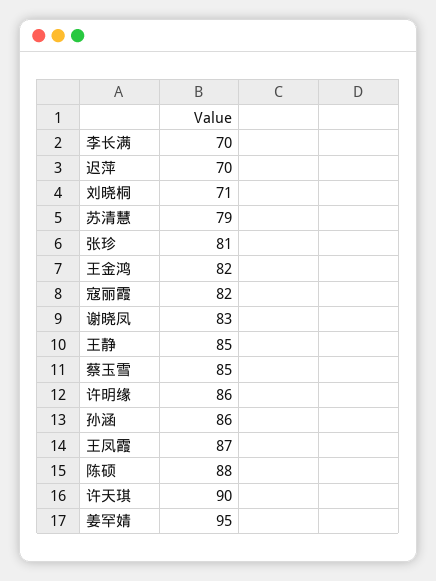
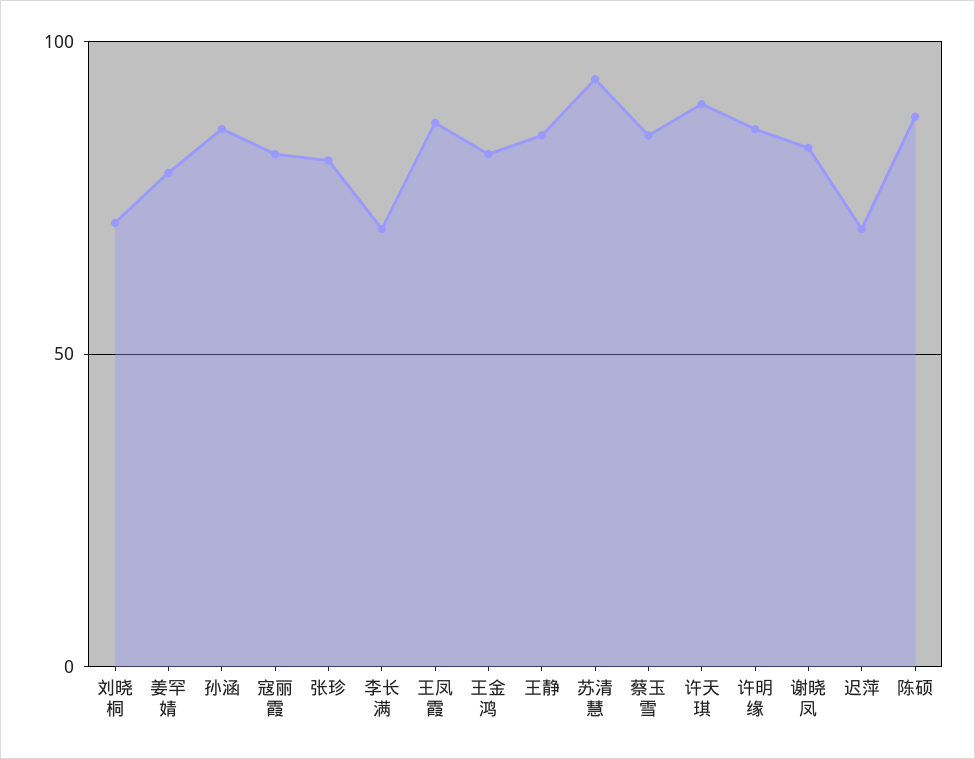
  {
    "李长满": 70,
    "迟萍": 70,
    "刘晓桐": 71,
-   "苏清慧": 79,
+   "苏清慧": 95,
    "张珍": 81,
    "王金鸿": 82,
    "寇丽霞": 82,
    "谢晓凤": 83,
    "王静": 85,
    "蔡玉雪": 85,
    "许明缘": 86,
    "孙涵": 86,
    "王凤霞": 87,
    "陈硕": 88,
    "许天琪": 90,
-   "姜罕婧": 95
+   "姜罕婧": 80
  }

